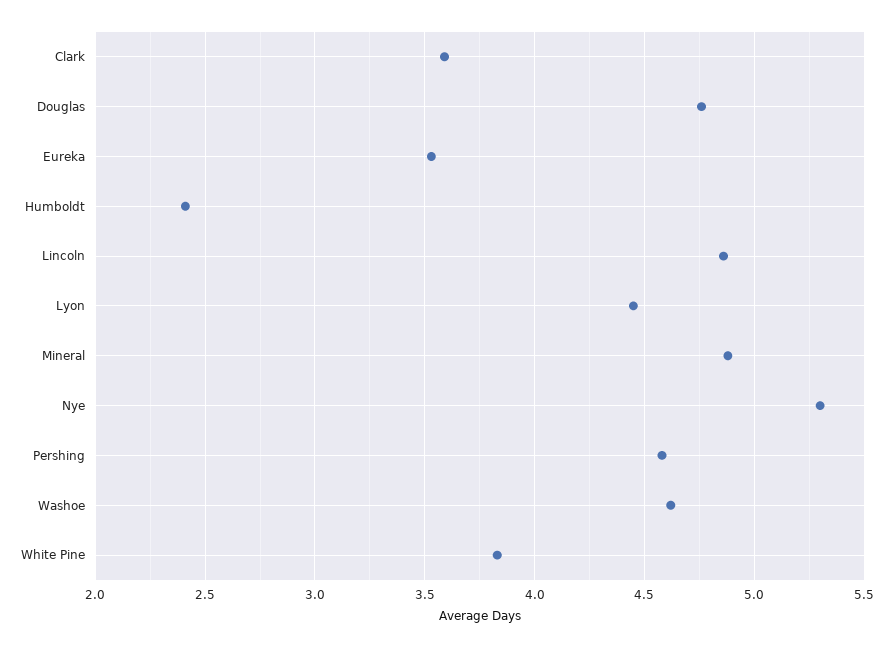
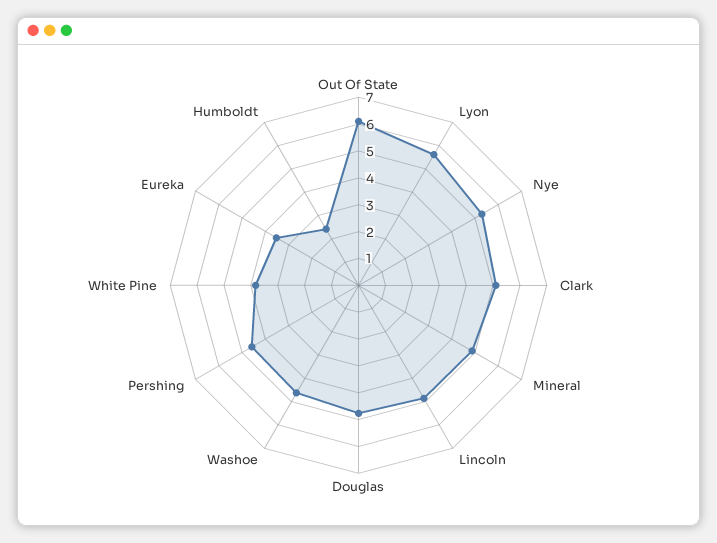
  {
-   "Clark": 3.6,
+   "Clark": 5,
    "Douglas": 4.75,
    "Eureka": 3.55,
    "Humboldt": 2.4,
    "Lincoln": 4.85,
-   "Lyon": 4.45,
+   "Lyon": 5.5,
    "Mineral": 4.9,
    "Nye": 5.3,
    "Pershing": 4.6,
    "Washoe": 4.6,
-   "White Pine": 3.85
+   "White Pine": 3.85,
+   "Out Of State": 6
  }

